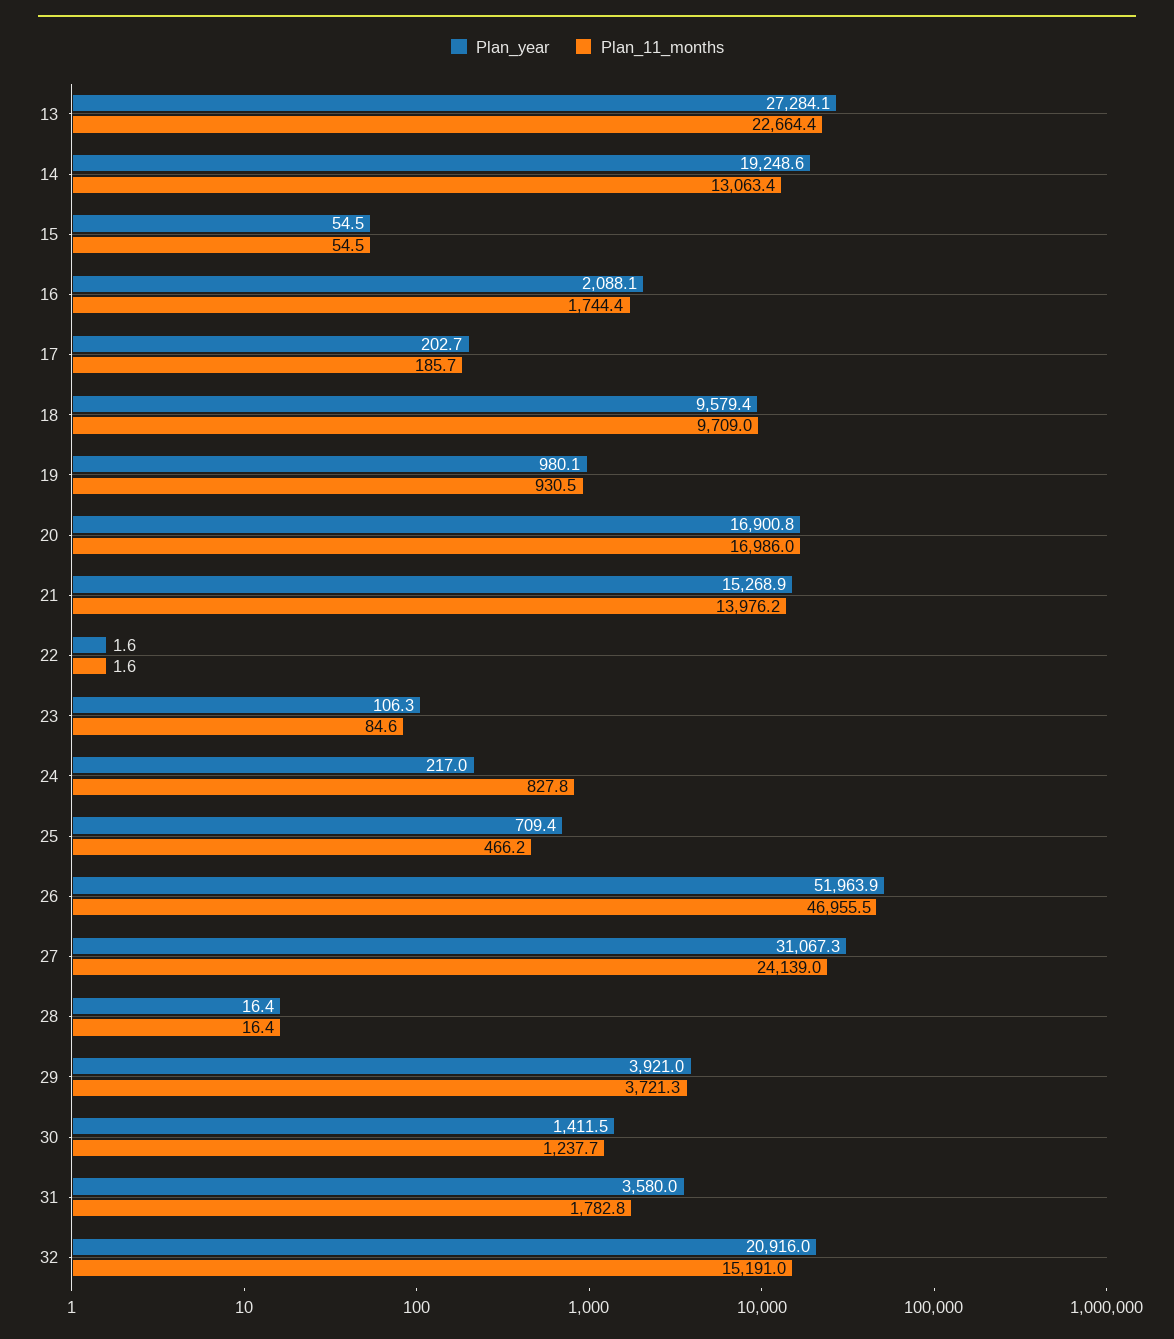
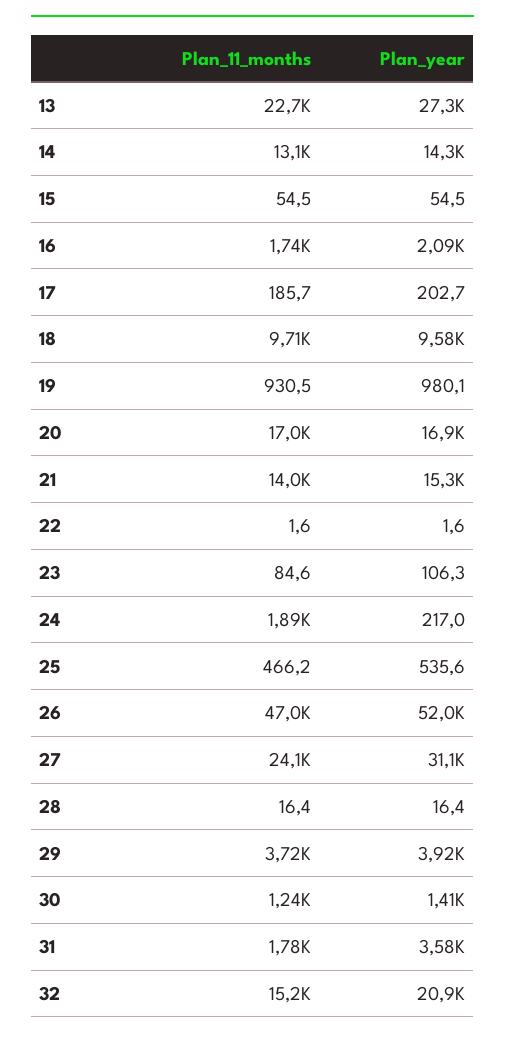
  {
    "Plan_year": {
      "13": 27284.1,
-     "14": 19248.6,
+     "14": 14300,
      "15": 54.5,
      "16": 2088.1,
      "17": 202.7,
      "18": 9579.4,
      "19": 980.1,
      "20": 16900.8,
      "21": 15268.9,
      "22": 1.6,
      "23": 106.3,
      "24": 217,
-     "25": 709.4,
+     "25": 535.6,
      "26": 51963.9,
      "27": 31067.3,
      "28": 16.4,
      "29": 3921,
      "30": 1411.5,
      "31": 3580,
      "32": 20916
    },
    "Plan_11_months": {
      "13": 22664.4,
      "14": 13063.4,
      "15": 54.5,
      "16": 1744.4,
      "17": 185.7,
      "18": 9709,
      "19": 930.5,
      "20": 16986,
      "21": 13976.2,
      "22": 1.6,
      "23": 84.6,
-     "24": 827.8,
+     "24": 1890,
      "25": 466.2,
      "26": 46955.5,
      "27": 24139,
      "28": 16.4,
      "29": 3721.3,
      "30": 1237.7,
      "31": 1782.8,
      "32": 15191
    }
  }

